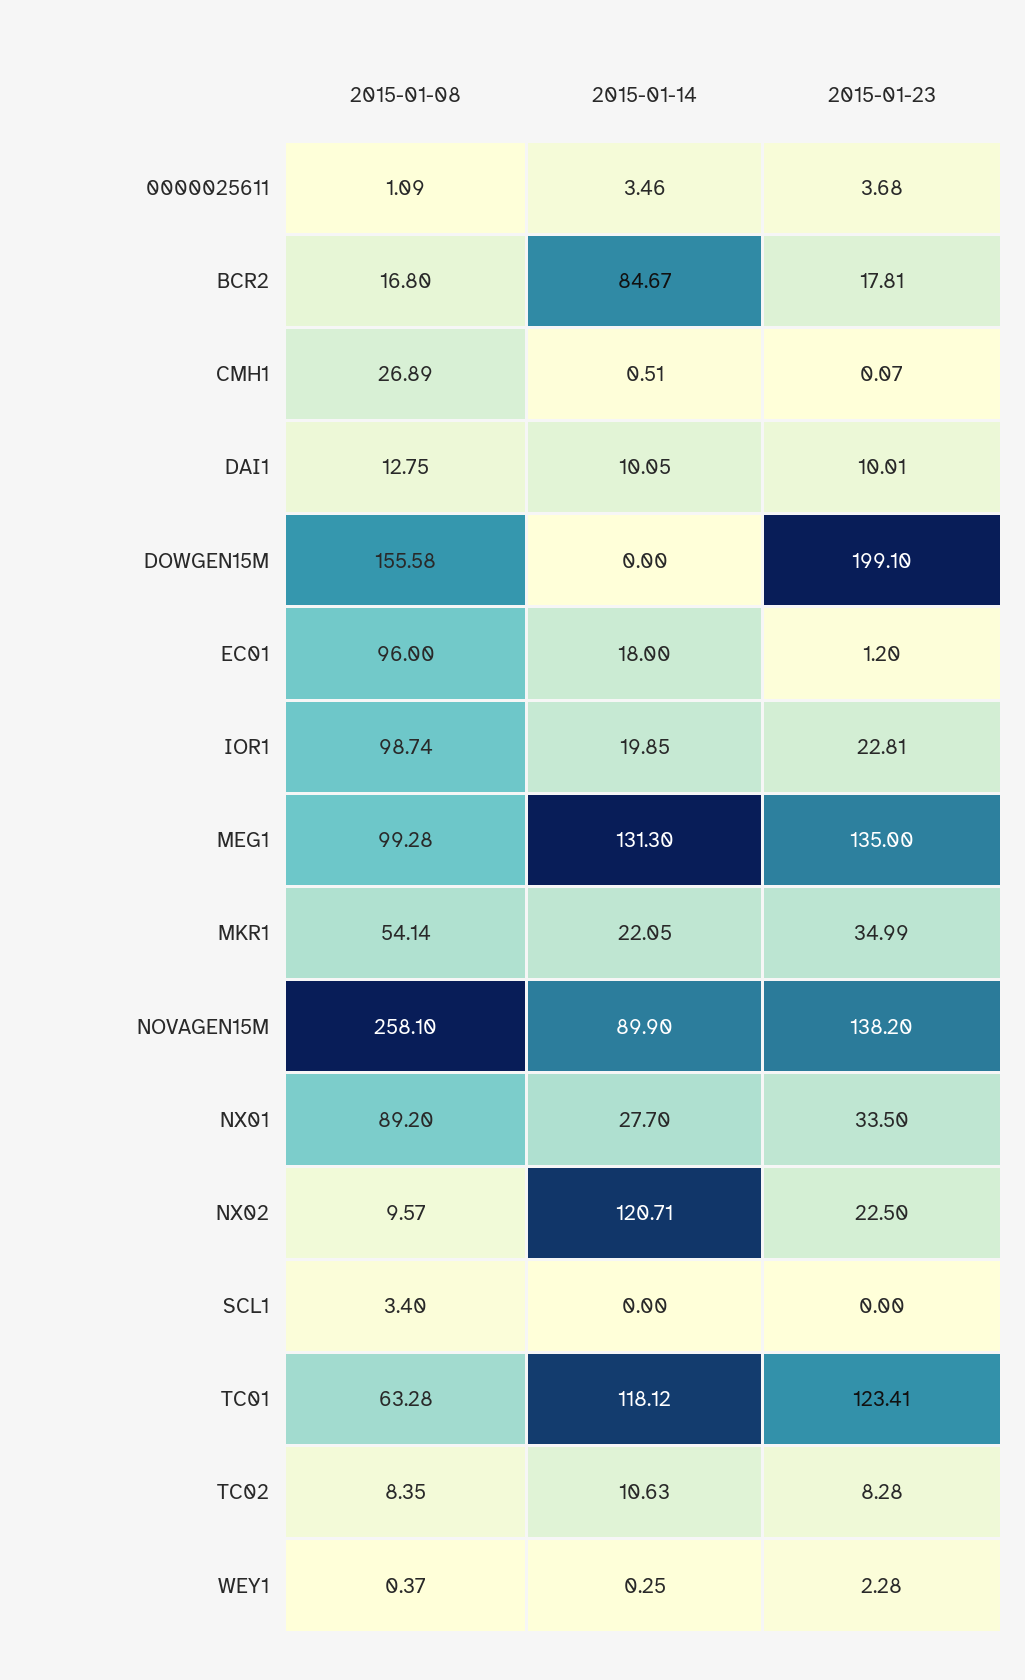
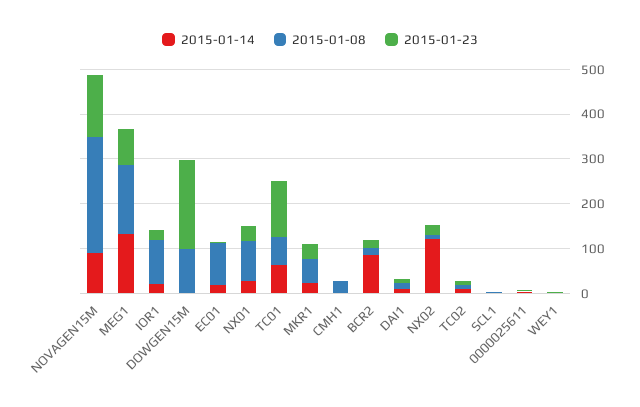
  {
    "2015-01-08": {
      "0000025611": 1.09,
      "BCR2": 16.8,
      "CMH1": 26.89,
      "DAI1": 12.75,
-     "DOWGEN15M": 155.58,
+     "DOWGEN15M": 100,
      "EC01": 96,
      "IOR1": 98.74,
-     "MEG1": 99.28,
+     "MEG1": 160,
      "MKR1": 54.14,
      "NOVAGEN15M": 258.1,
      "NX01": 89.2,
      "NX02": 9.57,
      "SCL1": 3.4,
      "TC01": 63.28,
      "TC02": 8.35,
      "WEY1": 0.37
    },
    "2015-01-14": {
      "0000025611": 3.46,
      "BCR2": 84.67,
      "CMH1": 0.51,
      "DAI1": 10.05,
      "DOWGEN15M": 0,
      "EC01": 18,
      "IOR1": 19.85,
      "MEG1": 131.3,
      "MKR1": 22.05,
      "NOVAGEN15M": 89.9,
      "NX01": 27.7,
      "NX02": 120.71,
      "SCL1": 0,
-     "TC01": 118.12,
+     "TC01": 60,
      "TC02": 10.63,
      "WEY1": 0.25
    },
    "2015-01-23": {
      "0000025611": 3.68,
      "BCR2": 17.81,
      "CMH1": 0.07,
      "DAI1": 10.01,
      "DOWGEN15M": 199.1,
      "EC01": 1.2,
      "IOR1": 22.81,
-     "MEG1": 135,
+     "MEG1": 80,
      "MKR1": 34.99,
      "NOVAGEN15M": 138.2,
      "NX01": 33.5,
      "NX02": 22.5,
      "SCL1": 0,
      "TC01": 123.41,
      "TC02": 8.28,
      "WEY1": 2.28
    }
  }

